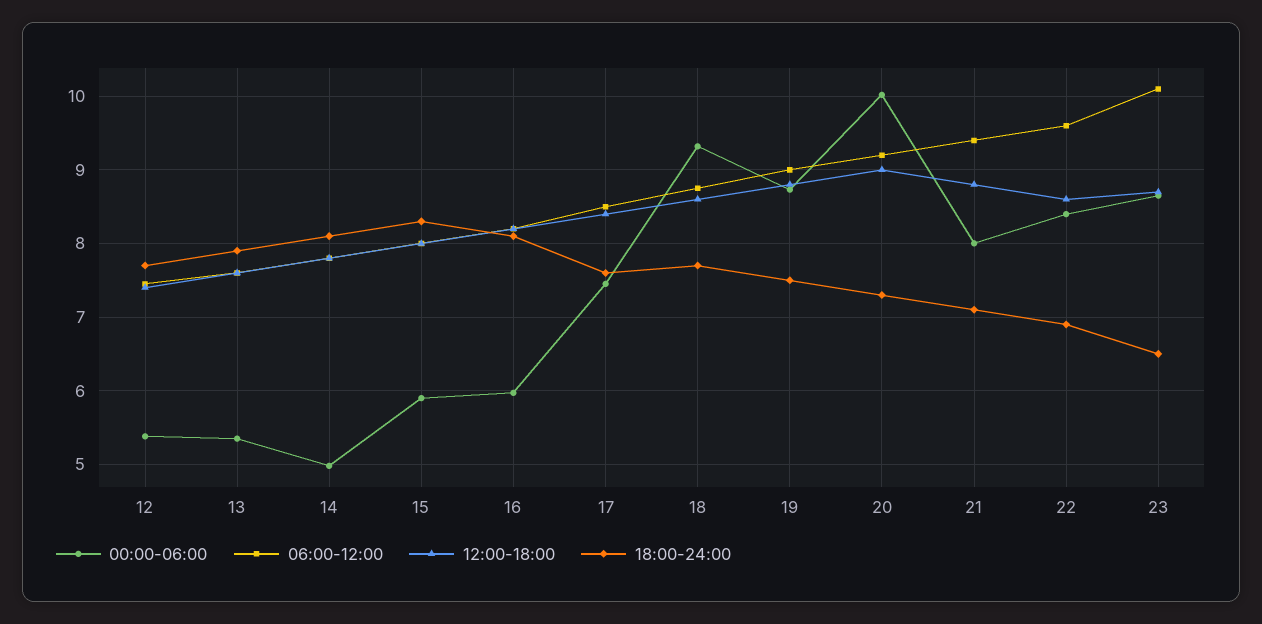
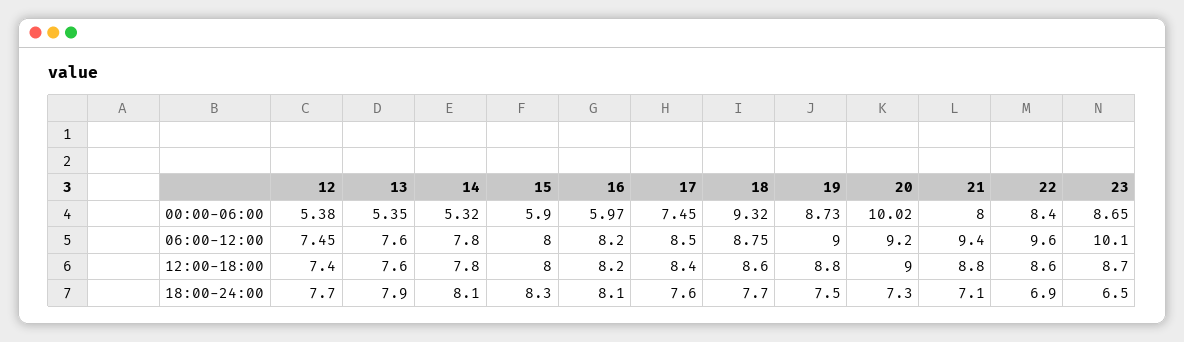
  {
    "00:00-06:00": {
      "12": 5.38,
      "13": 5.35,
-     "14": 5,
+     "14": 5.32,
      "15": 5.9,
      "16": 5.97,
      "17": 7.45,
      "18": 9.32,
      "19": 8.73,
      "20": 10.02,
      "21": 8,
      "22": 8.4,
      "23": 8.65
    },
    "06:00-12:00": {
      "12": 7.45,
      "13": 7.6,
      "14": 7.8,
      "15": 8,
      "16": 8.2,
      "17": 8.5,
      "18": 8.75,
      "19": 9,
      "20": 9.2,
      "21": 9.4,
      "22": 9.6,
      "23": 10.1
    },
    "12:00-18:00": {
      "12": 7.4,
      "13": 7.6,
      "14": 7.8,
      "15": 8,
      "16": 8.2,
      "17": 8.4,
      "18": 8.6,
      "19": 8.8,
      "20": 9,
      "21": 8.8,
      "22": 8.6,
      "23": 8.7
    },
    "18:00-24:00": {
      "12": 7.7,
      "13": 7.9,
      "14": 8.1,
      "15": 8.3,
      "16": 8.1,
      "17": 7.6,
      "18": 7.7,
      "19": 7.5,
      "20": 7.3,
      "21": 7.1,
      "22": 6.9,
      "23": 6.5
    }
  }

